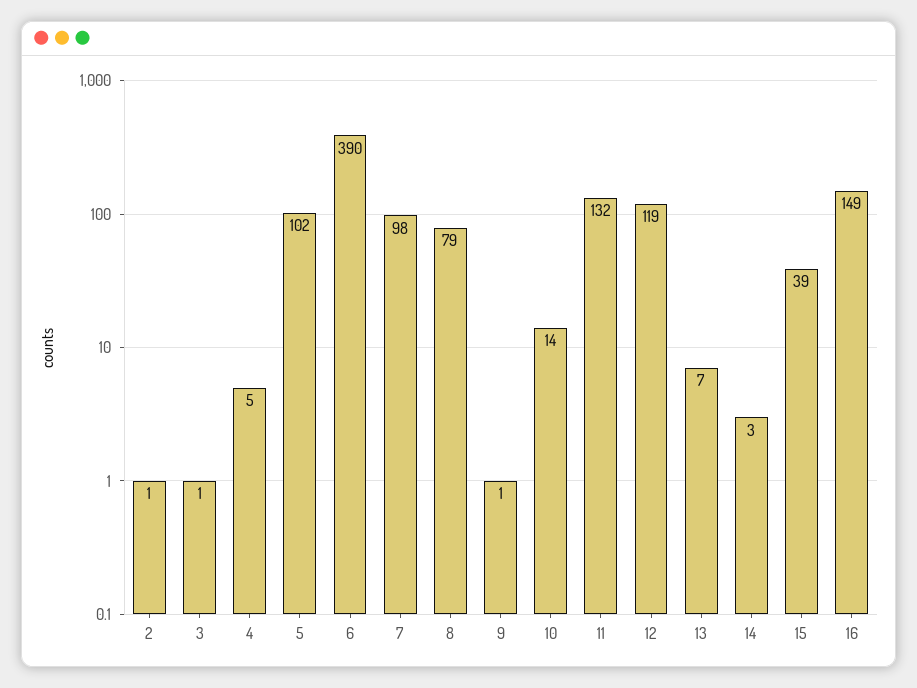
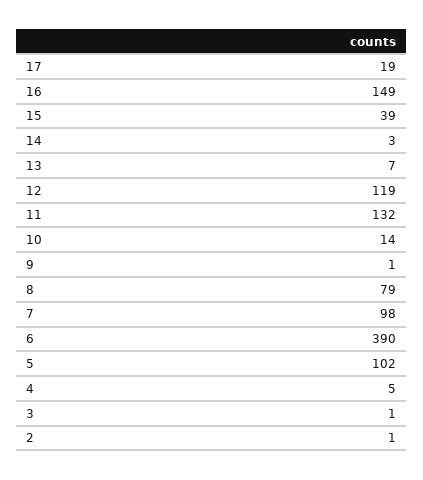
  {
    "2": 1,
    "3": 1,
    "4": 5,
    "5": 102,
    "6": 390,
    "7": 98,
    "8": 79,
    "9": 1,
    "10": 14,
    "11": 132,
    "12": 119,
    "13": 7,
    "14": 3,
    "15": 39,
-   "16": 149
+   "16": 149,
+   "17": 19
  }

